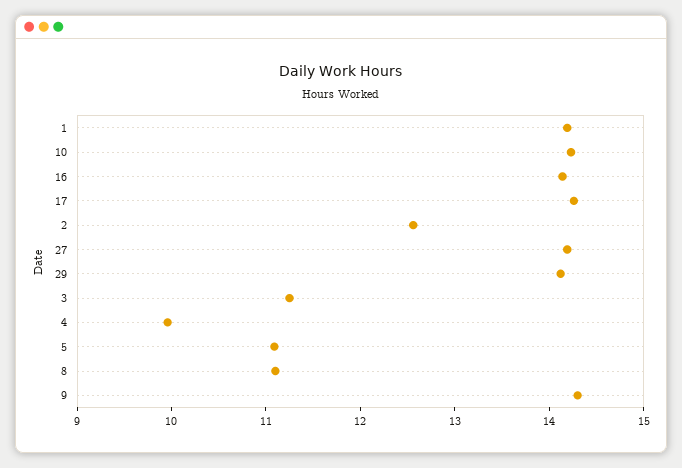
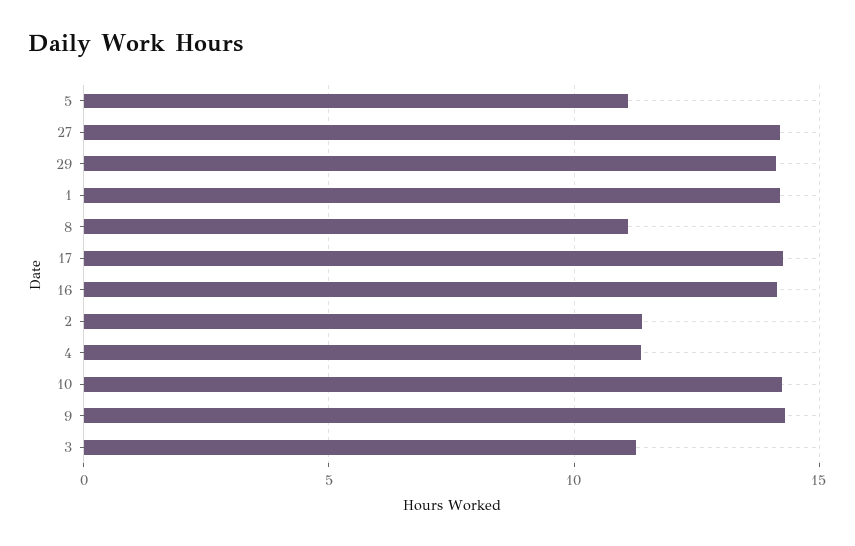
  {
    "1": 14.2,
    "10": 14.2,
    "16": 14.2,
    "17": 14.2,
-   "2": 12.6,
+   "2": 11.5,
    "27": 14.2,
    "29": 14.2,
    "3": 11.2,
-   "4": 10,
+   "4": 11.5,
    "5": 11,
    "8": 11.2,
    "9": 14.4
  }

